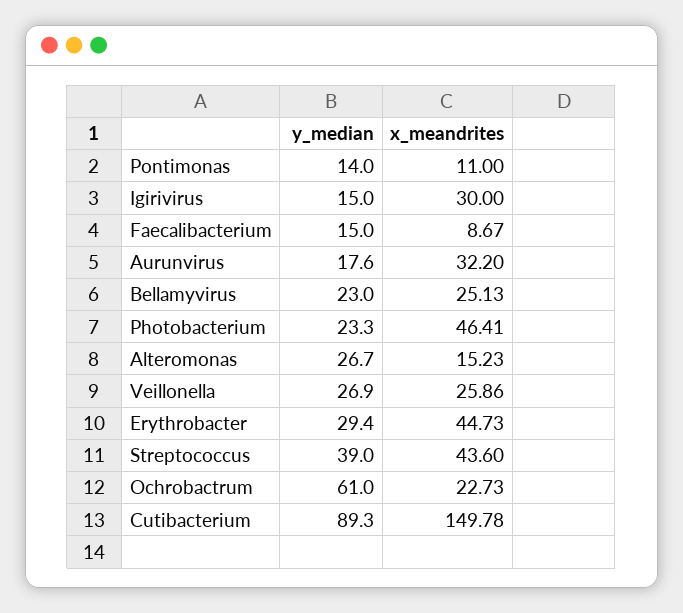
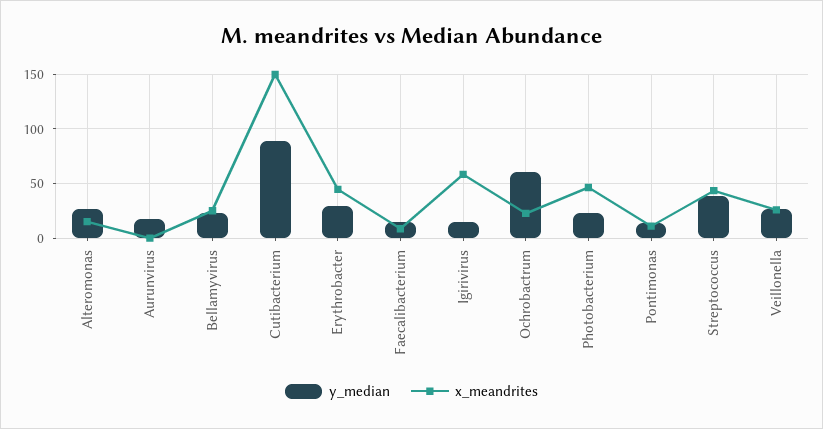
  {
    "y_median": {
      "Pontimonas": 14,
      "Igirivirus": 15,
      "Faecalibacterium": 15,
      "Aurunvirus": 17.6,
      "Bellamyvirus": 23,
      "Photobacterium": 23.3,
      "Alteromonas": 26.7,
      "Veillonella": 26.9,
      "Erythrobacter": 29.4,
      "Streptococcus": 39,
      "Ochrobactrum": 61,
      "Cutibacterium": 89.3
    },
    "x_meandrites": {
      "Pontimonas": 11,
-     "Igirivirus": 30,
+     "Igirivirus": 60,
      "Faecalibacterium": 8.67,
-     "Aurunvirus": 32.2,
+     "Aurunvirus": 0,
      "Bellamyvirus": 25.13,
      "Photobacterium": 46.41,
      "Alteromonas": 15.23,
      "Veillonella": 25.86,
      "Erythrobacter": 44.73,
      "Streptococcus": 43.6,
      "Ochrobactrum": 22.73,
      "Cutibacterium": 149.78
    }
  }

